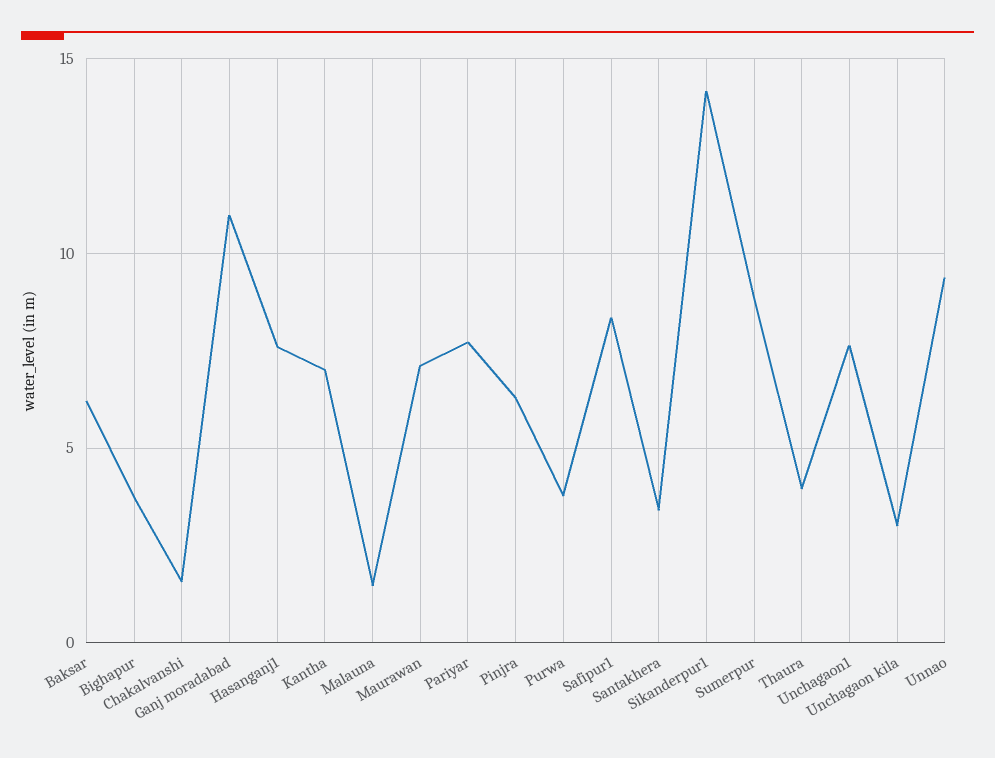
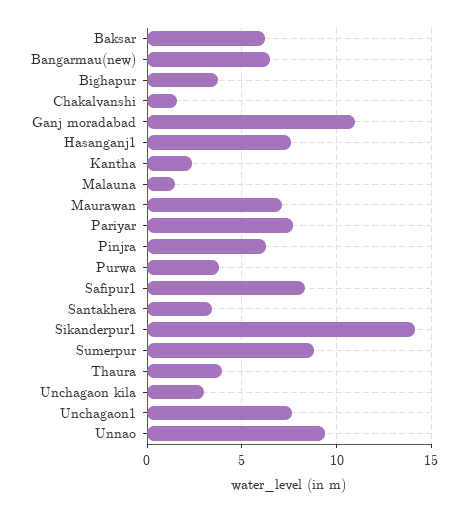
  {
    "Baksar": 6,
    "Bighapur": 3.5,
    "Chakalvanshi": 1.5,
    "Ganj moradabad": 11,
    "Hasanganj1": 7.5,
-   "Kantha": 7,
+   "Kantha": 2.5,
    "Malauna": 1.5,
    "Maurawan": 7,
    "Pariyar": 7.5,
    "Pinjra": 6.5,
    "Purwa": 4,
    "Safipur1": 8.5,
    "Santakhera": 3.5,
    "Sikanderpur1": 14,
    "Sumerpur": 9,
    "Thaura": 4,
    "Unchagaon1": 7.5,
    "Unchagaon kila": 3,
-   "Unnao": 9.5
+   "Unnao": 9.5,
+   "Bangarmau(new)": 6.5
  }

